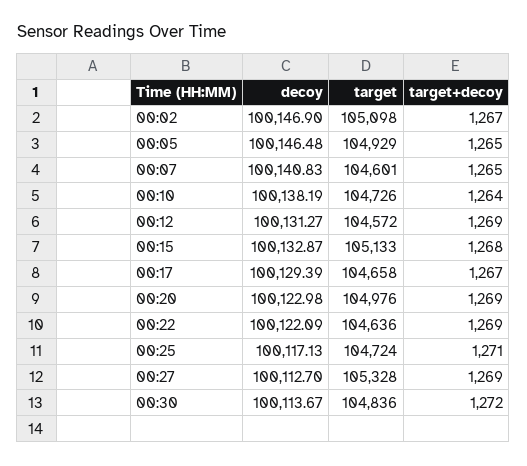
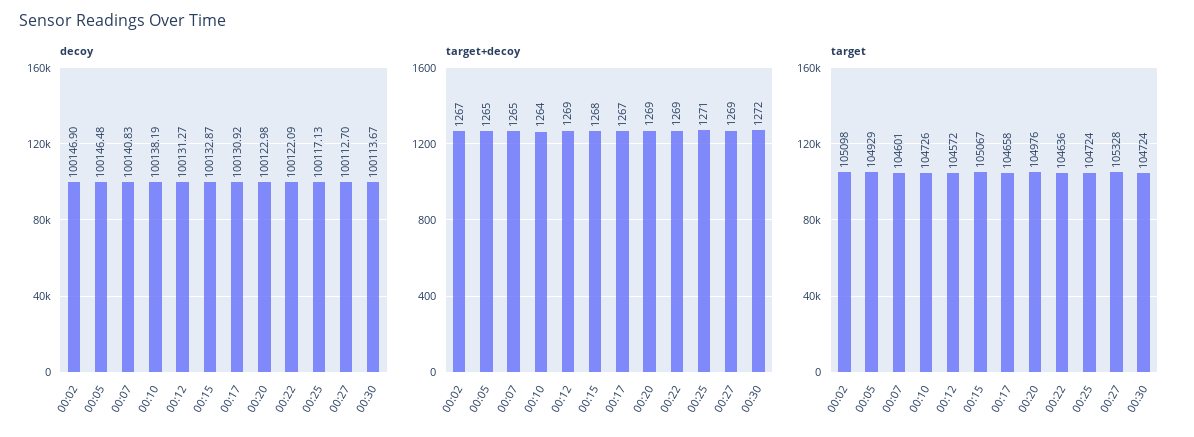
  {
    "decoy": {
      "00:02": 100146.9,
      "00:05": 100146.48,
      "00:07": 100140.83,
      "00:10": 100138.19,
      "00:12": 100131.27,
      "00:15": 100132.87,
-     "00:17": 100129.39,
+     "00:17": 100130.92,
      "00:20": 100122.98,
      "00:22": 100122.09,
      "00:25": 100117.13,
      "00:27": 100112.7,
      "00:30": 100113.67
    },
    "target": {
      "00:02": 105098,
      "00:05": 104929,
      "00:07": 104601,
      "00:10": 104726,
      "00:12": 104572,
-     "00:15": 105133,
+     "00:15": 105067,
      "00:17": 104658,
      "00:20": 104976,
      "00:22": 104636,
      "00:25": 104724,
      "00:27": 105328,
-     "00:30": 104836
+     "00:30": 104724
    },
    "target+decoy": {
      "00:02": 1267,
      "00:05": 1265,
      "00:07": 1265,
      "00:10": 1264,
      "00:12": 1269,
      "00:15": 1268,
      "00:17": 1267,
      "00:20": 1269,
      "00:22": 1269,
      "00:25": 1271,
      "00:27": 1269,
      "00:30": 1272
    }
  }

